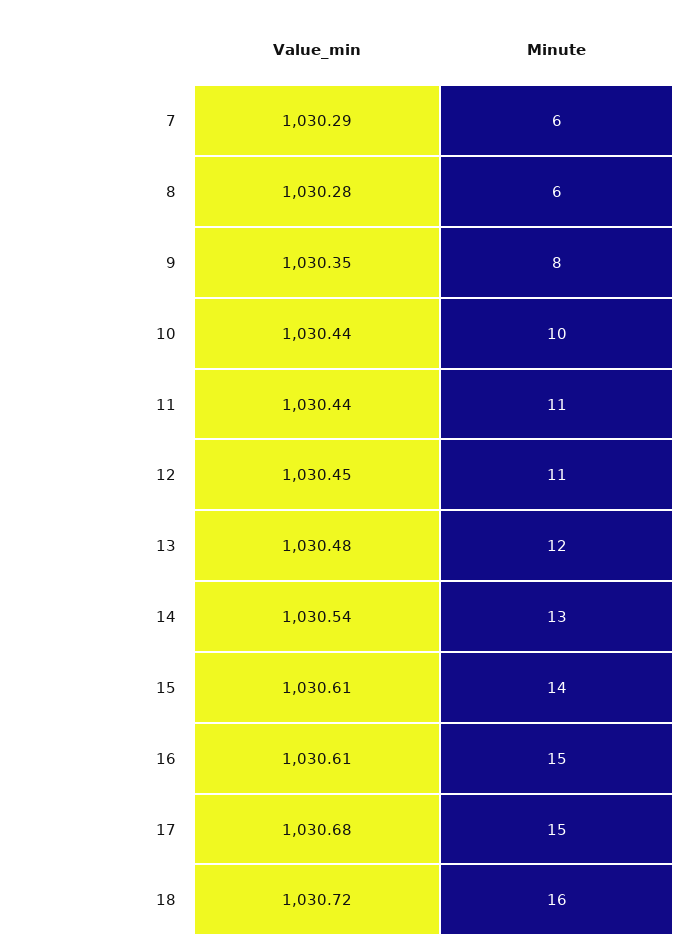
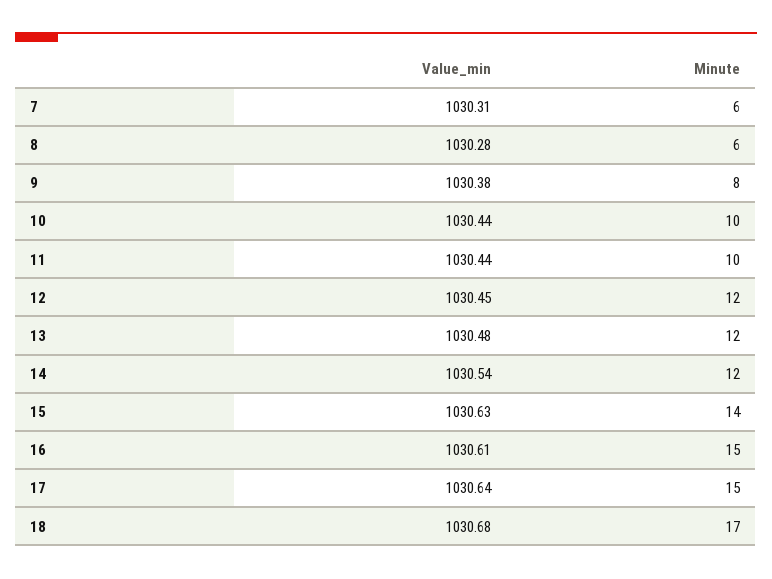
  {
    "Value_min": {
-     "7": 1030.29,
+     "7": 1030.31,
      "8": 1030.28,
-     "9": 1030.35,
+     "9": 1030.38,
      "10": 1030.44,
      "11": 1030.44,
      "12": 1030.45,
      "13": 1030.48,
      "14": 1030.54,
-     "15": 1030.61,
+     "15": 1030.63,
      "16": 1030.61,
-     "17": 1030.68,
+     "17": 1030.64,
-     "18": 1030.72
+     "18": 1030.68
    },
    "Minute": {
      "7": 6,
      "8": 6,
      "9": 8,
      "10": 10,
-     "11": 11,
+     "11": 10,
-     "12": 11,
+     "12": 12,
      "13": 12,
-     "14": 13,
+     "14": 12,
      "15": 14,
      "16": 15,
      "17": 15,
-     "18": 16
+     "18": 17
    }
  }

